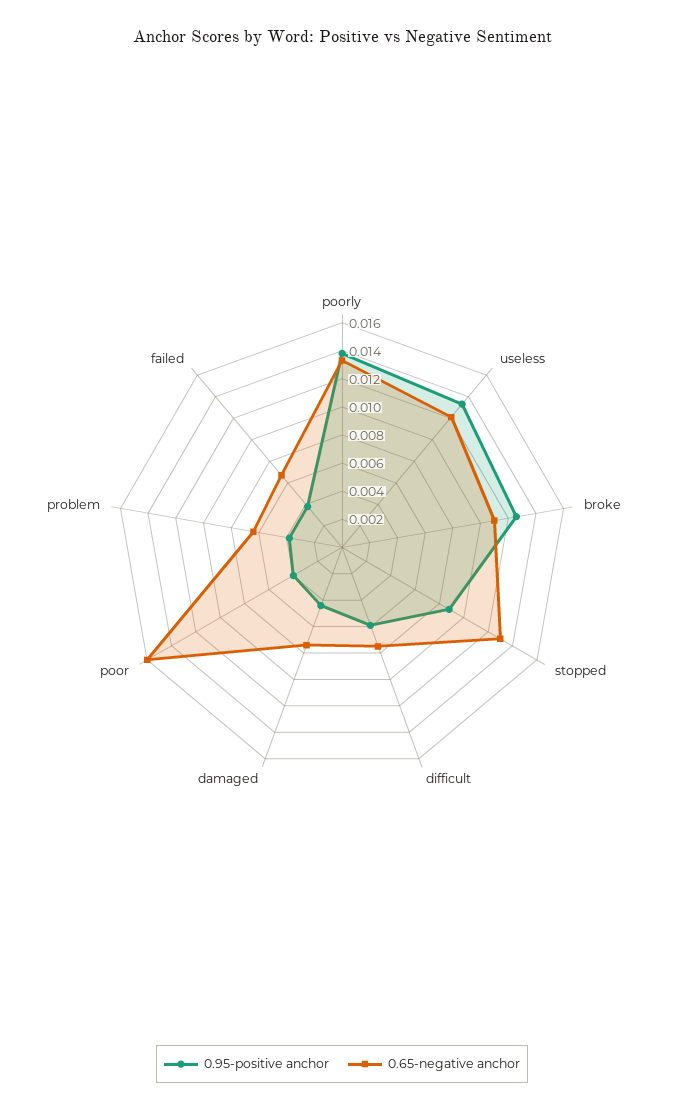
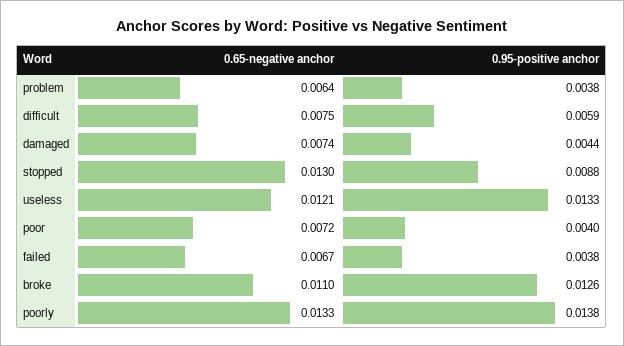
  {
    "0.95-positive anchor": {
      "poorly": 0.0138,
      "useless": 0.0133,
      "broke": 0.0126,
      "stopped": 0.0088,
      "difficult": 0.0059,
      "damaged": 0.0044,
      "poor": 0.004,
      "problem": 0.0038,
      "failed": 0.0038
    },
    "0.65-negative anchor": {
      "poorly": 0.0133,
      "useless": 0.0121,
      "broke": 0.011,
      "stopped": 0.013,
      "difficult": 0.0075,
      "damaged": 0.0074,
-     "poor": 0.016,
+     "poor": 0.0072,
      "problem": 0.0064,
      "failed": 0.0067
    }
  }

